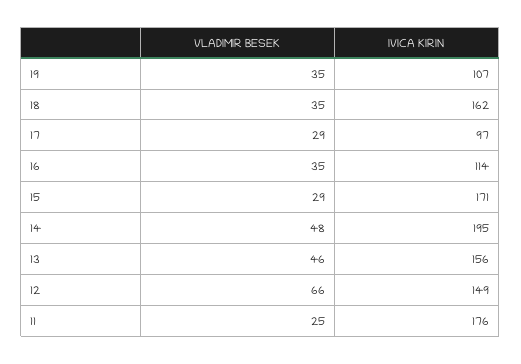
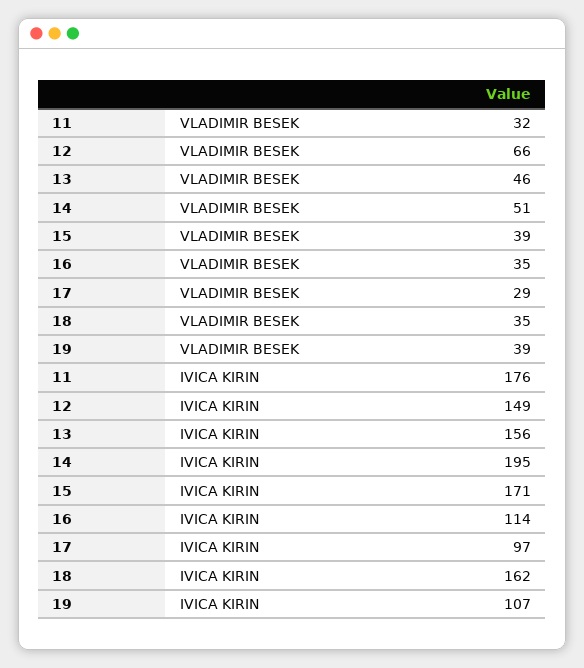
  {
    "VLADIMIR BESEK": {
-     "19": 35,
+     "19": 39,
      "18": 35,
      "17": 29,
      "16": 35,
-     "15": 29,
+     "15": 39,
-     "14": 48,
+     "14": 51,
      "13": 46,
      "12": 66,
-     "11": 25
+     "11": 32
    },
    "IVICA KIRIN": {
      "19": 107,
      "18": 162,
      "17": 97,
      "16": 114,
      "15": 171,
      "14": 195,
      "13": 156,
      "12": 149,
      "11": 176
    }
  }

